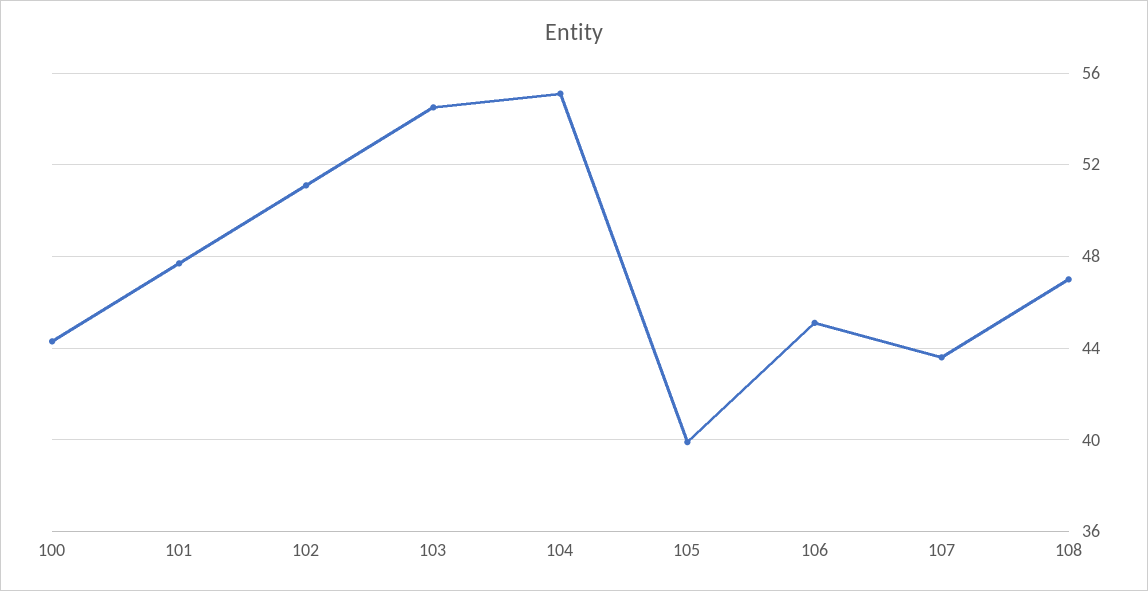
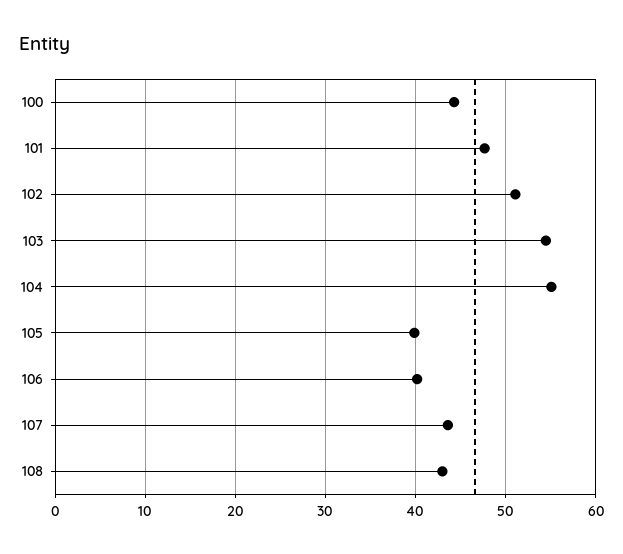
  {
    "100": 44.5,
    "101": 47.5,
    "102": 51,
    "103": 54.5,
    "104": 55,
    "105": 40,
-   "106": 45,
+   "106": 40,
    "107": 43.5,
-   "108": 47
+   "108": 43
  }

